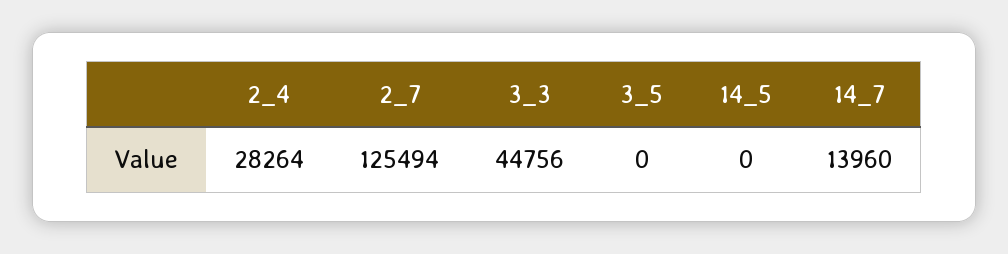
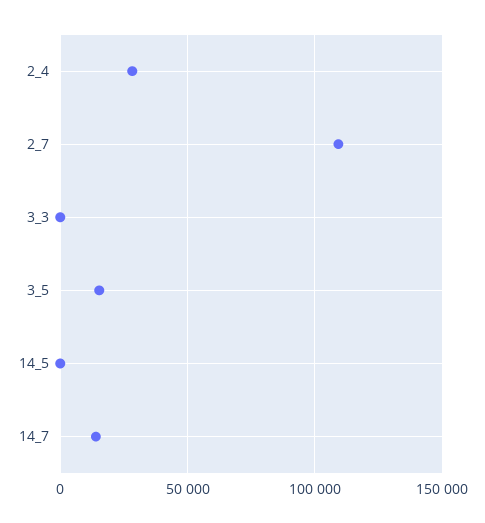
  {
    "2_4": 28264,
-   "2_7": 125494,
+   "2_7": 110000,
-   "3_3": 44756,
+   "3_3": 0,
-   "3_5": 0,
+   "3_5": 15000,
    "14_5": 0,
    "14_7": 13960
  }

